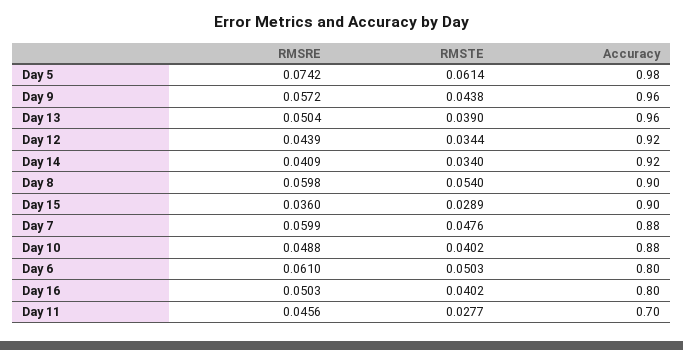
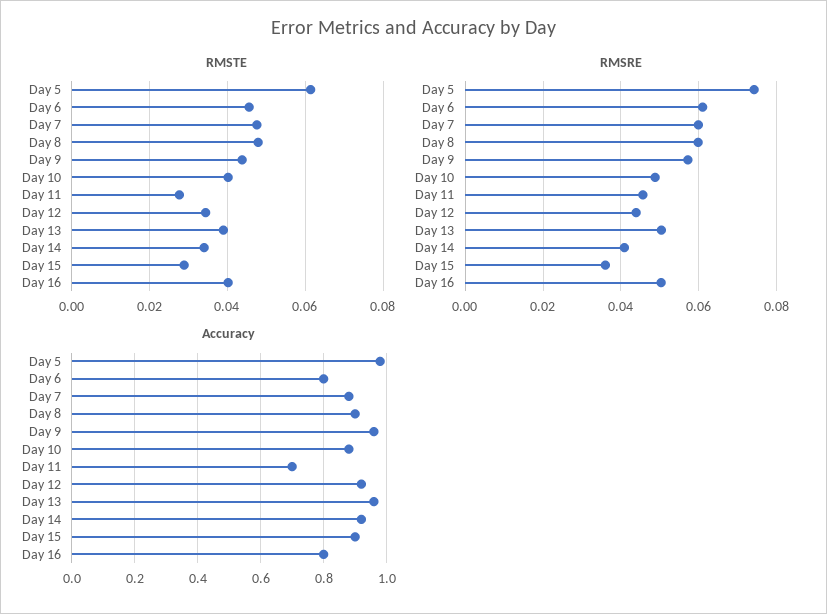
  {
    "RMSRE": {
      "Day 5": 0.0742,
      "Day 9": 0.0572,
      "Day 13": 0.0504,
      "Day 12": 0.0439,
      "Day 14": 0.0409,
      "Day 8": 0.0598,
      "Day 15": 0.036,
      "Day 7": 0.0599,
      "Day 10": 0.0488,
      "Day 6": 0.061,
      "Day 16": 0.0503,
      "Day 11": 0.0456
    },
    "RMSTE": {
      "Day 5": 0.0614,
      "Day 9": 0.0438,
      "Day 13": 0.039,
      "Day 12": 0.0344,
      "Day 14": 0.034,
-     "Day 8": 0.054,
+     "Day 8": 0.048,
      "Day 15": 0.0289,
      "Day 7": 0.0476,
      "Day 10": 0.0402,
-     "Day 6": 0.0503,
+     "Day 6": 0.046,
      "Day 16": 0.0402,
      "Day 11": 0.0277
    },
    "Accuracy": {
      "Day 5": 0.98,
      "Day 9": 0.96,
      "Day 13": 0.96,
      "Day 12": 0.92,
      "Day 14": 0.92,
      "Day 8": 0.9,
      "Day 15": 0.9,
      "Day 7": 0.88,
      "Day 10": 0.88,
      "Day 6": 0.8,
      "Day 16": 0.8,
      "Day 11": 0.7
    }
  }

